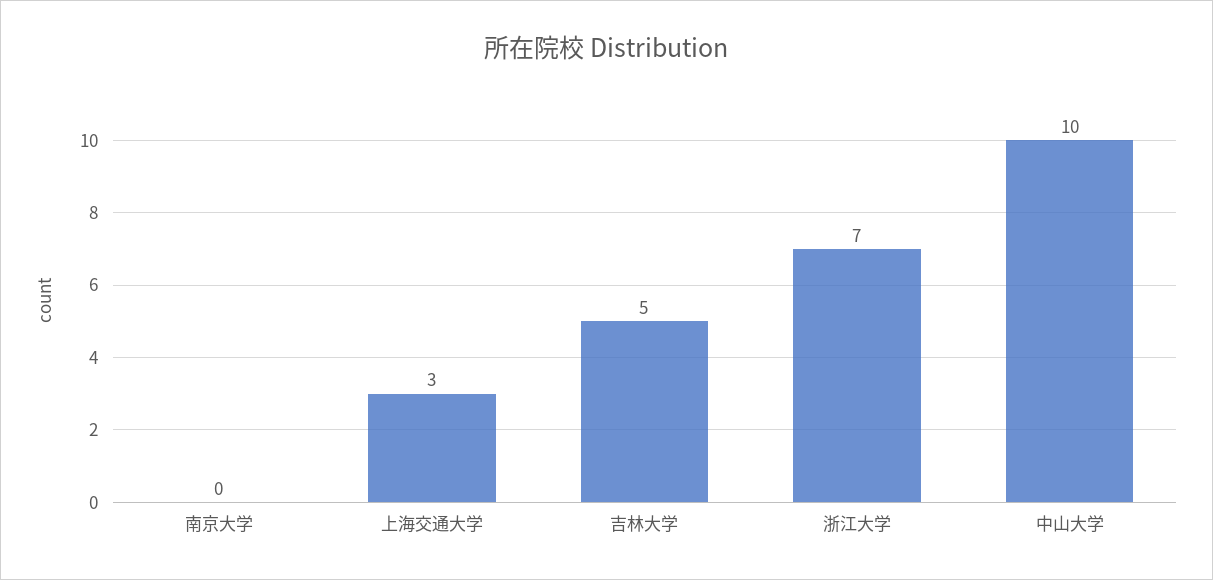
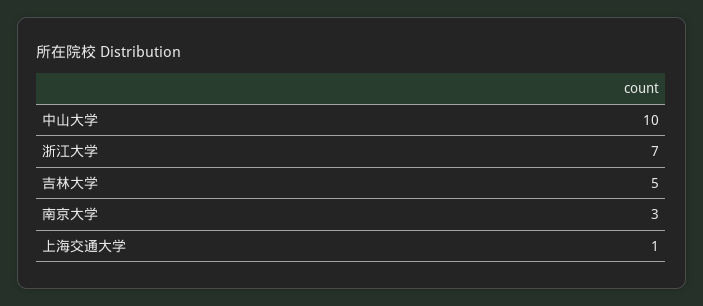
  {
-   "南京大学": 0,
+   "南京大学": 3,
-   "上海交通大学": 3,
+   "上海交通大学": 1,
    "吉林大学": 5,
    "浙江大学": 7,
    "中山大学": 10
  }

